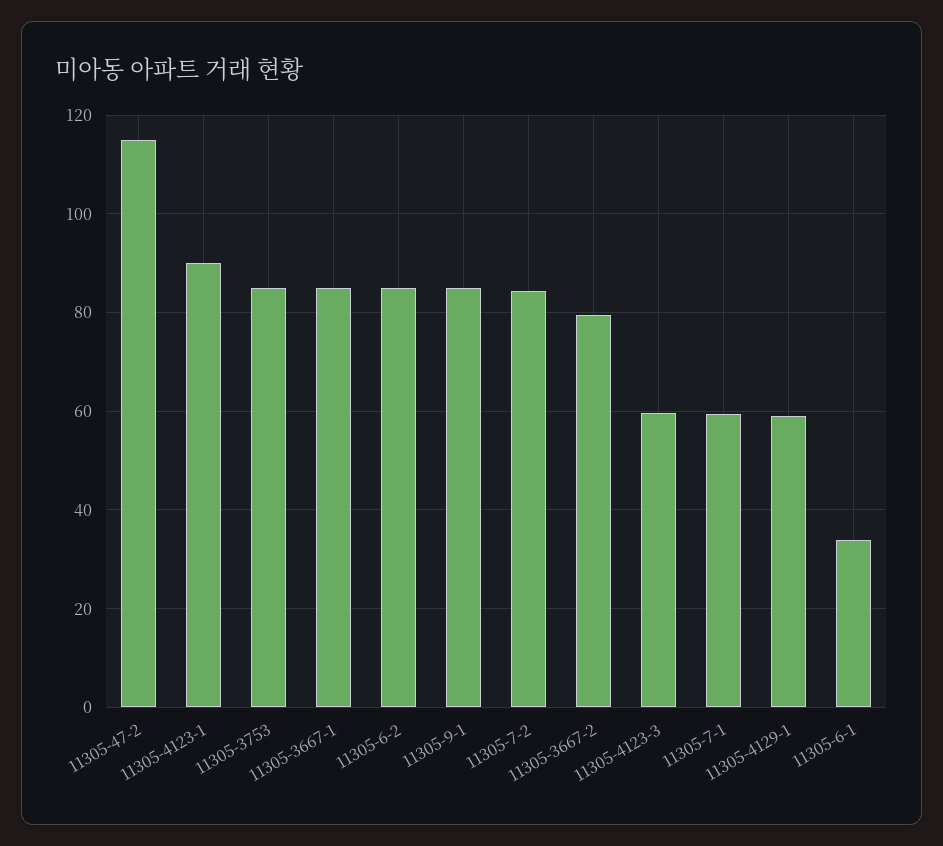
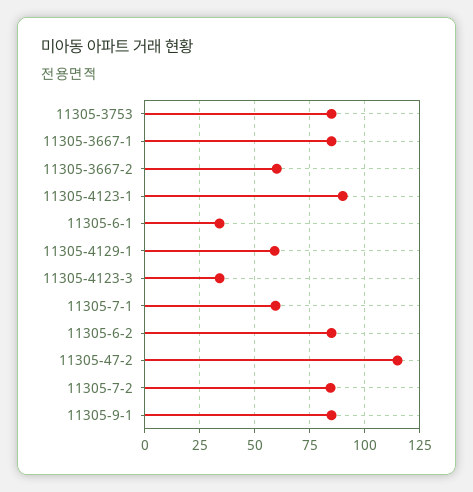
  {
    "11305-47-2": 114,
    "11305-4123-1": 90,
    "11305-3753": 84,
    "11305-3667-1": 84,
    "11305-6-2": 84,
    "11305-9-1": 84,
    "11305-7-2": 84,
-   "11305-3667-2": 80,
+   "11305-3667-2": 60,
-   "11305-4123-3": 60,
+   "11305-4123-3": 35,
    "11305-7-1": 60,
    "11305-4129-1": 60,
    "11305-6-1": 34
  }

